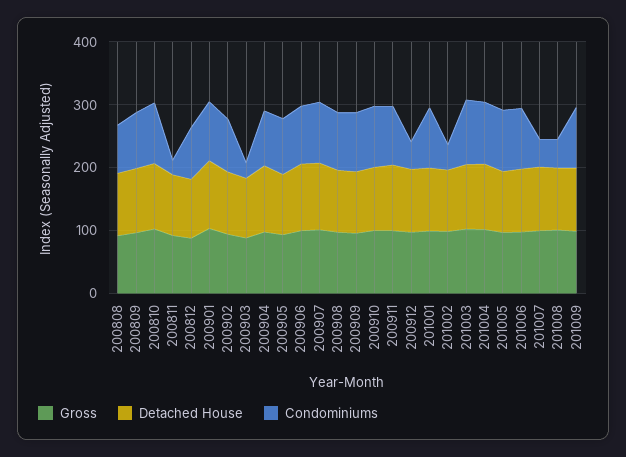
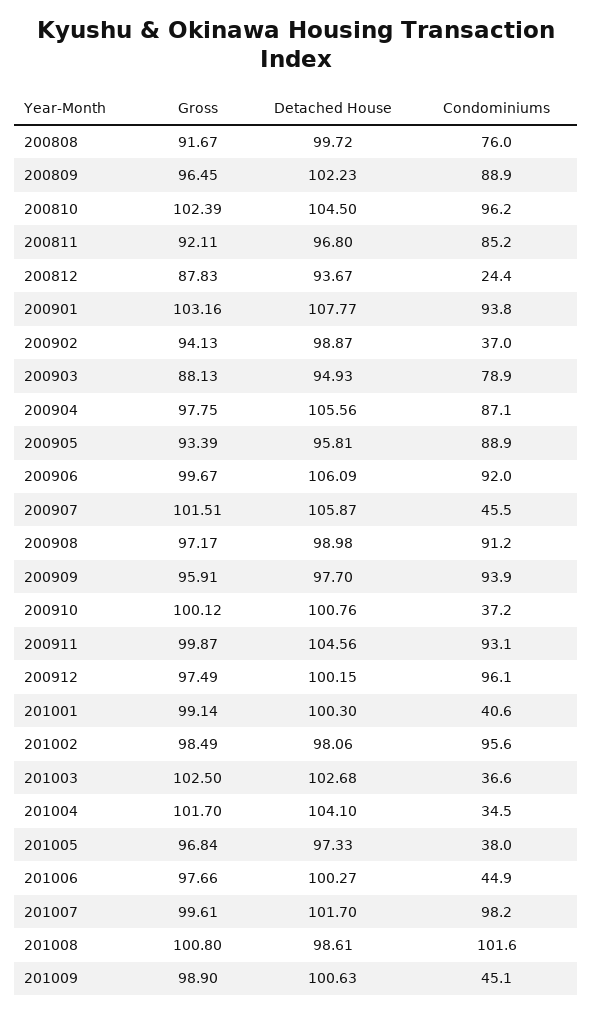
  {
    "Gross": {
      "200808": 91.67,
      "200809": 96.45,
      "200810": 102.39,
      "200811": 92.11,
      "200812": 87.83,
      "200901": 103.16,
      "200902": 94.13,
      "200903": 88.13,
      "200904": 97.75,
      "200905": 93.39,
      "200906": 99.67,
      "200907": 101.51,
      "200908": 97.17,
      "200909": 95.91,
      "200910": 100.12,
      "200911": 99.87,
      "200912": 97.49,
      "201001": 99.14,
      "201002": 98.49,
      "201003": 102.5,
      "201004": 101.7,
      "201005": 96.84,
      "201006": 97.66,
      "201007": 99.61,
      "201008": 100.8,
      "201009": 98.9
    },
    "Detached House": {
      "200808": 99.72,
      "200809": 102.23,
      "200810": 104.5,
      "200811": 96.8,
      "200812": 93.67,
      "200901": 107.77,
      "200902": 98.87,
      "200903": 94.93,
      "200904": 105.56,
      "200905": 95.81,
      "200906": 106.09,
      "200907": 105.87,
      "200908": 98.98,
      "200909": 97.7,
      "200910": 100.76,
      "200911": 104.56,
      "200912": 100.15,
      "201001": 100.3,
      "201002": 98.06,
      "201003": 102.68,
      "201004": 104.1,
      "201005": 97.33,
      "201006": 100.27,
      "201007": 101.7,
      "201008": 98.61,
      "201009": 100.63
    },
    "Condominiums": {
      "200808": 76,
      "200809": 88.9,
      "200810": 96.2,
-     "200811": 20,
+     "200811": 85.2,
-     "200812": 80,
+     "200812": 24.4,
      "200901": 93.8,
-     "200902": 80,
+     "200902": 37,
-     "200903": 20,
+     "200903": 78.9,
      "200904": 87.1,
      "200905": 88.9,
      "200906": 92,
-     "200907": 100,
+     "200907": 45.5,
      "200908": 91.2,
      "200909": 93.9,
-     "200910": 100,
+     "200910": 37.2,
      "200911": 93.1,
-     "200912": 40,
+     "200912": 96.1,
-     "201001": 100,
+     "201001": 40.6,
-     "201002": 40,
+     "201002": 95.6,
-     "201003": 100,
+     "201003": 36.6,
-     "201004": 100,
+     "201004": 34.5,
-     "201005": 100,
+     "201005": 38,
-     "201006": 100,
+     "201006": 44.9,
-     "201007": 40,
+     "201007": 98.2,
-     "201008": 40,
+     "201008": 101.6,
-     "201009": 100
+     "201009": 45.1
    }
  }

